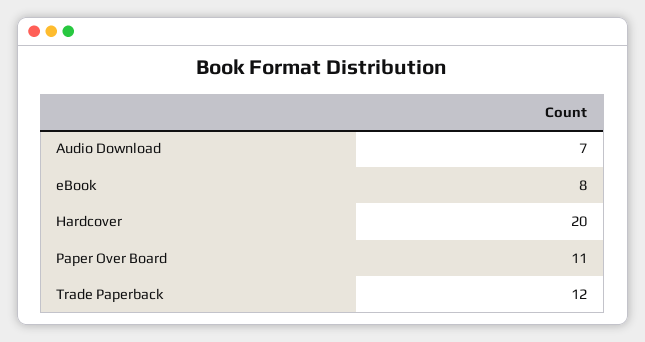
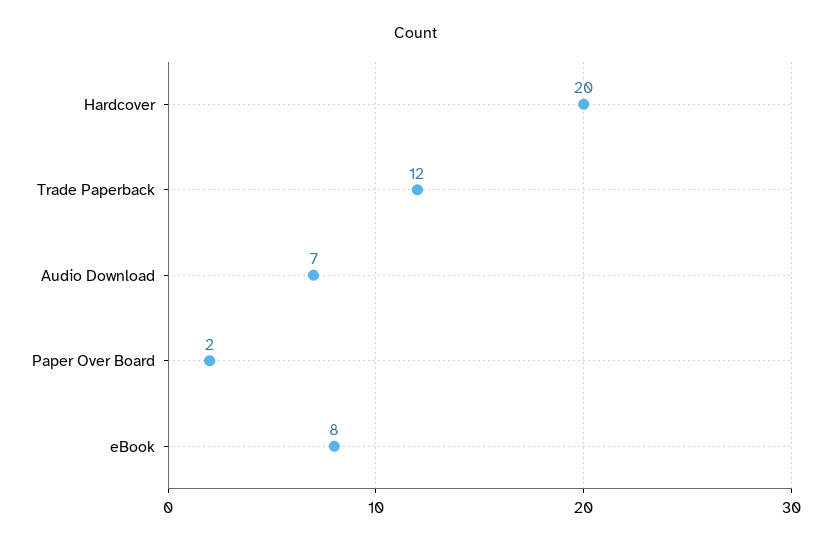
  {
    "Audio Download": 7,
    "eBook": 8,
    "Hardcover": 20,
-   "Paper Over Board": 11,
+   "Paper Over Board": 2,
    "Trade Paperback": 12
  }

